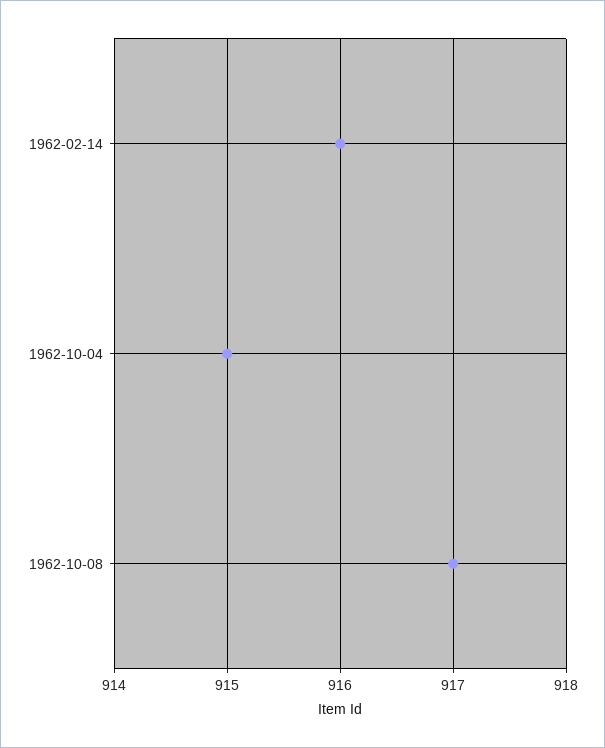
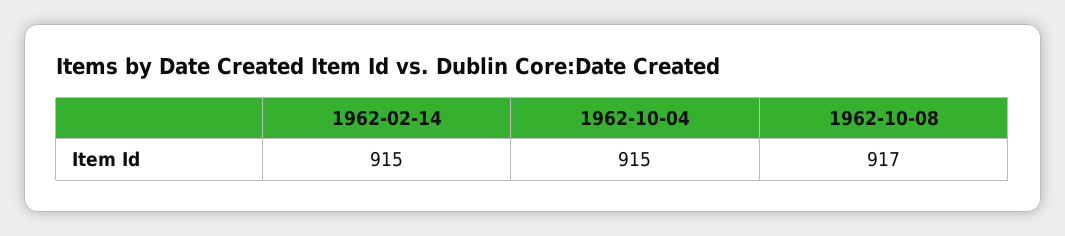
  {
-   "1962-02-14": 916,
+   "1962-02-14": 915,
    "1962-10-04": 915,
    "1962-10-08": 917
  }

